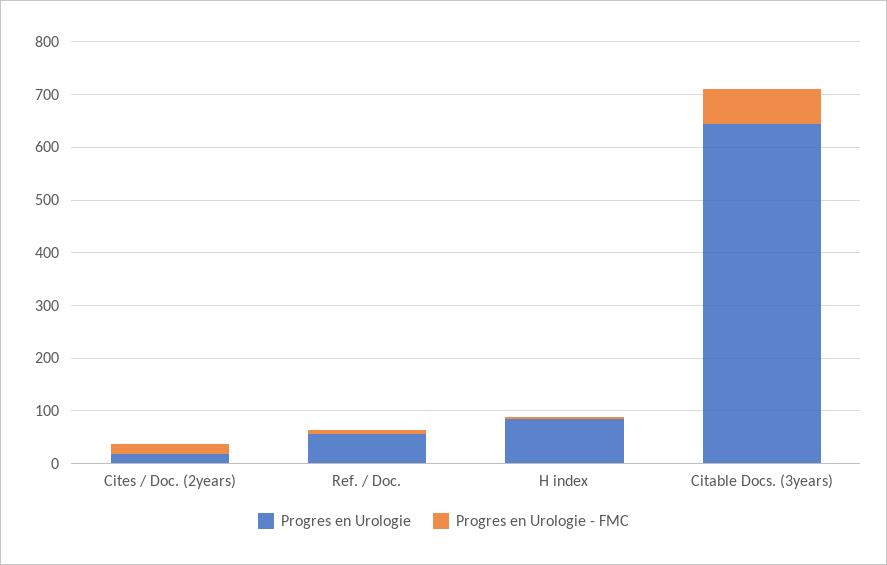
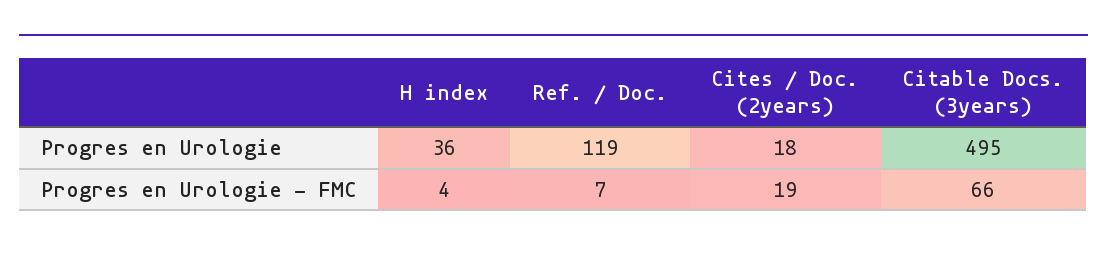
  {
    "Progres en Urologie": {
      "Cites / Doc. (2years)": 18,
-     "Ref. / Doc.": 60,
+     "Ref. / Doc.": 119,
-     "H index": 80,
+     "H index": 36,
-     "Citable Docs. (3years)": 640
+     "Citable Docs. (3years)": 495
    },
    "Progres en Urologie - FMC": {
      "Cites / Doc. (2years)": 19,
      "Ref. / Doc.": 7,
      "H index": 4,
      "Citable Docs. (3years)": 66
    }
  }

